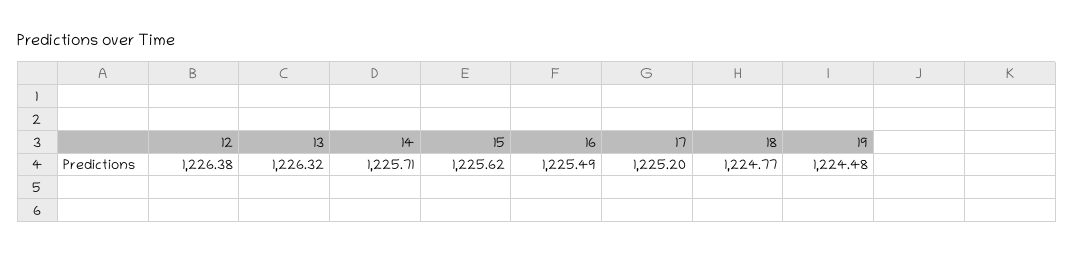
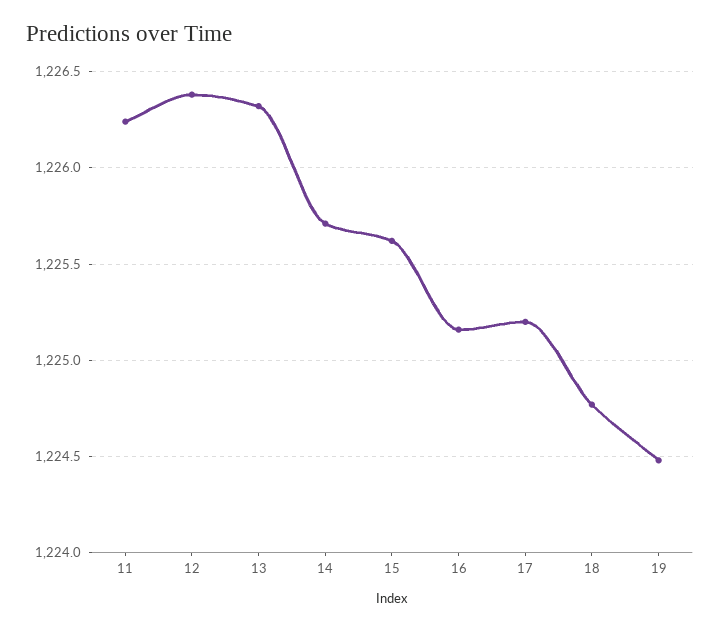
  {
    "12": 1226.38,
    "13": 1226.32,
    "14": 1225.71,
    "15": 1225.62,
-   "16": 1225.49,
+   "16": 1225.15,
    "17": 1225.2,
    "18": 1224.77,
-   "19": 1224.48
+   "19": 1224.48,
+   "11": 1226.25
  }

